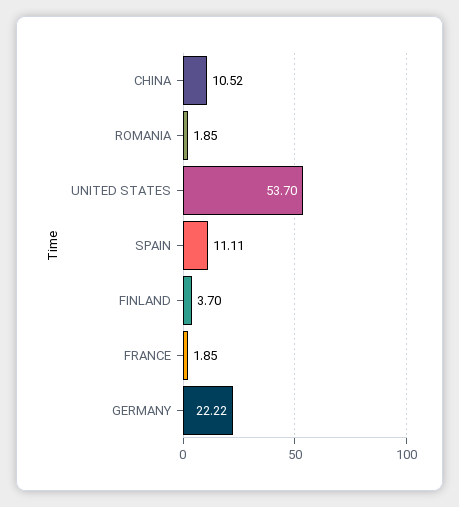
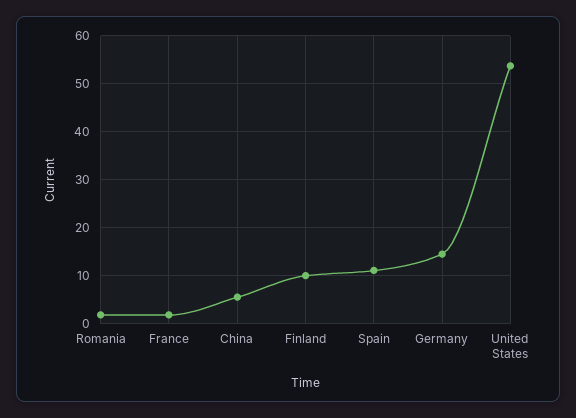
  {
-   "CHINA": 10.52,
+   "CHINA": 6,
    "ROMANIA": 1.85,
    "UNITED STATES": 53.7,
    "SPAIN": 11.11,
-   "FINLAND": 3.7,
+   "FINLAND": 10,
    "FRANCE": 1.85,
-   "GERMANY": 22.22
+   "GERMANY": 14
  }

